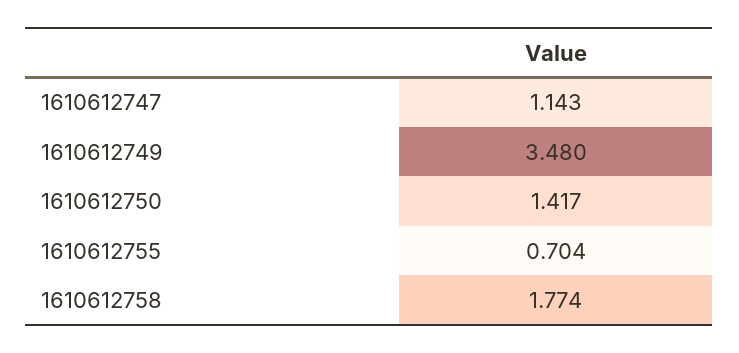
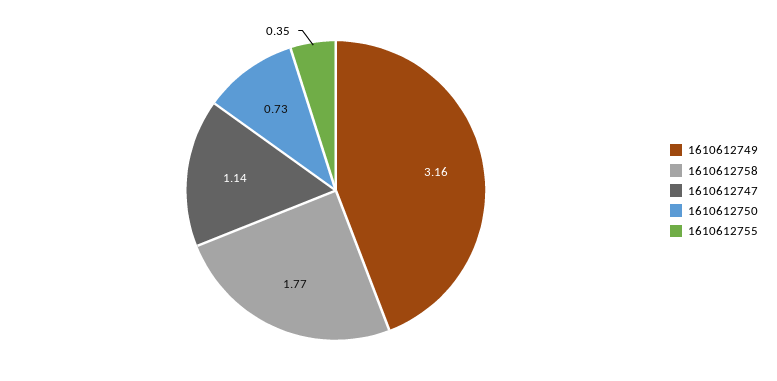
  {
    "1610612747": 1.143,
-   "1610612749": 3.48,
+   "1610612749": 3.16,
-   "1610612750": 1.417,
+   "1610612750": 0.73,
-   "1610612755": 0.704,
+   "1610612755": 0.35,
    "1610612758": 1.774
  }

